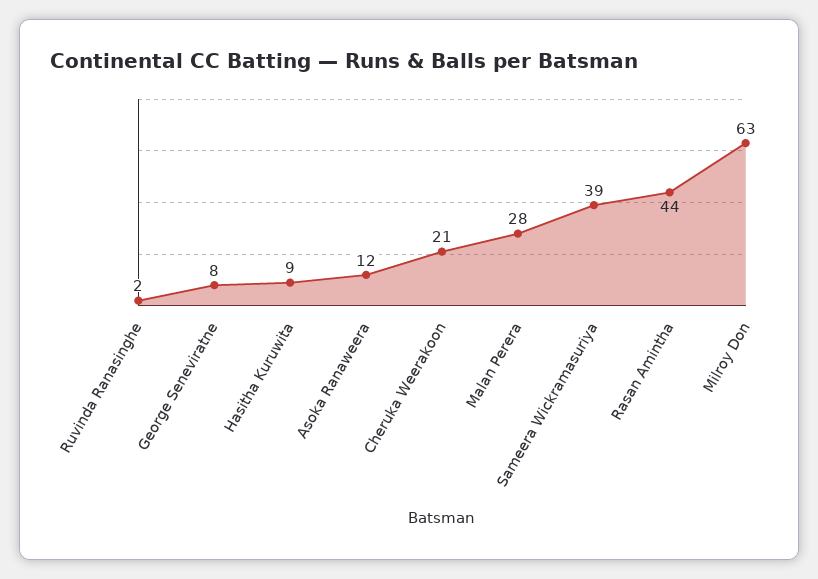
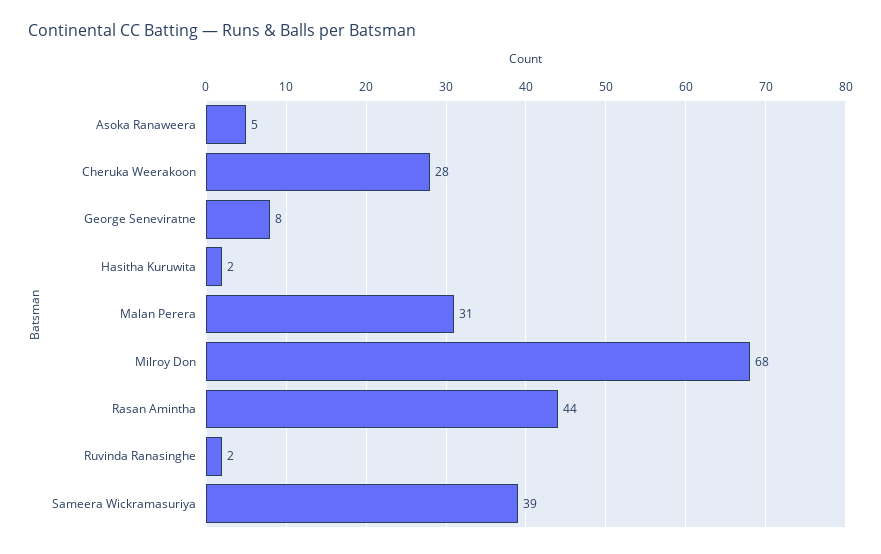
  {
    "Ruvinda Ranasinghe": 2,
    "George Seneviratne": 8,
-   "Hasitha Kuruwita": 9,
+   "Hasitha Kuruwita": 2,
-   "Asoka Ranaweera": 12,
+   "Asoka Ranaweera": 5,
-   "Cheruka Weerakoon": 21,
+   "Cheruka Weerakoon": 28,
-   "Malan Perera": 28,
+   "Malan Perera": 31,
    "Sameera Wickramasuriya": 39,
    "Rasan Amintha": 44,
-   "Milroy Don": 63
+   "Milroy Don": 68
  }

